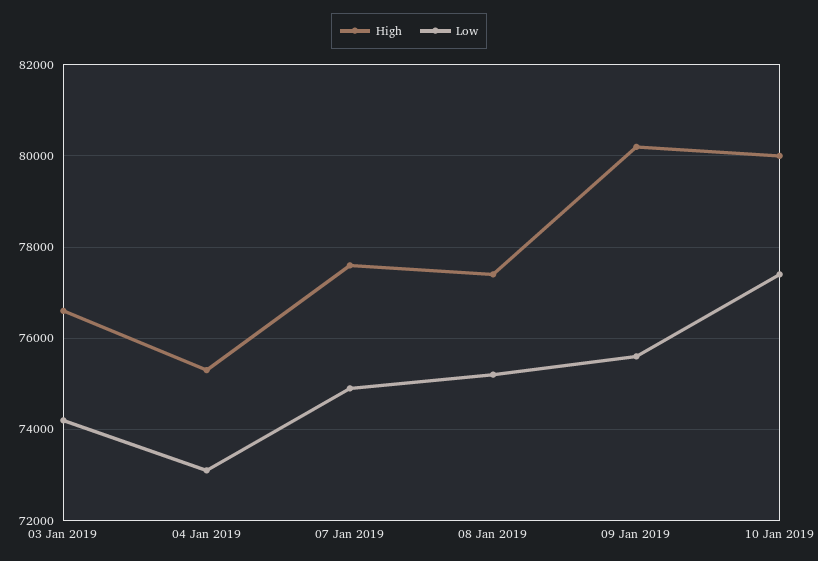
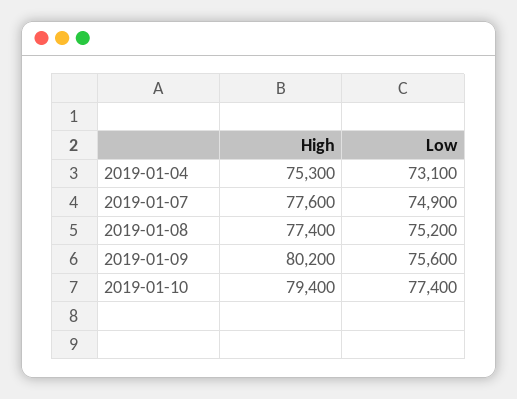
  {
    "High": {
-     "03 Jan 2019": 76600,
      "04 Jan 2019": 75300,
      "07 Jan 2019": 77600,
      "08 Jan 2019": 77400,
      "09 Jan 2019": 80200,
-     "10 Jan 2019": 80000
+     "10 Jan 2019": 79400
    },
    "Low": {
-     "03 Jan 2019": 74200,
      "04 Jan 2019": 73100,
      "07 Jan 2019": 74900,
      "08 Jan 2019": 75200,
      "09 Jan 2019": 75600,
      "10 Jan 2019": 77400
    }
  }

